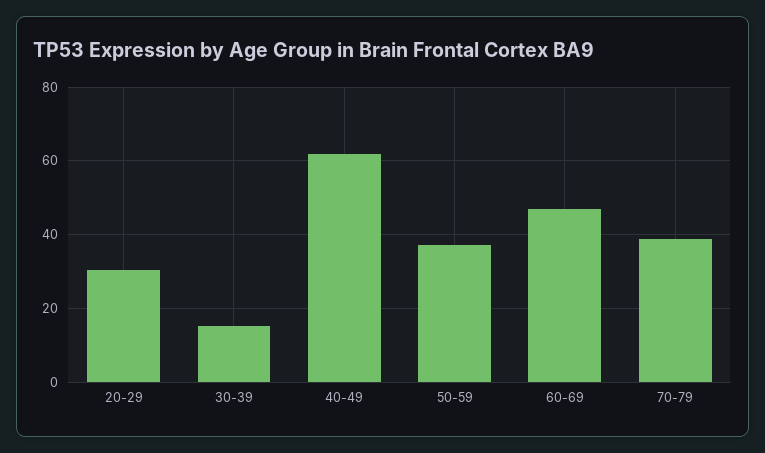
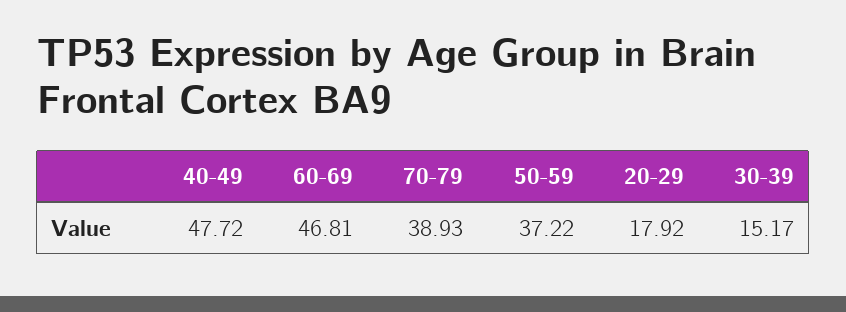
  {
-   "20-29": 30,
+   "20-29": 17.92,
    "30-39": 15.17,
-   "40-49": 62,
+   "40-49": 47.72,
    "50-59": 37.22,
    "60-69": 46.81,
    "70-79": 38.93
  }

